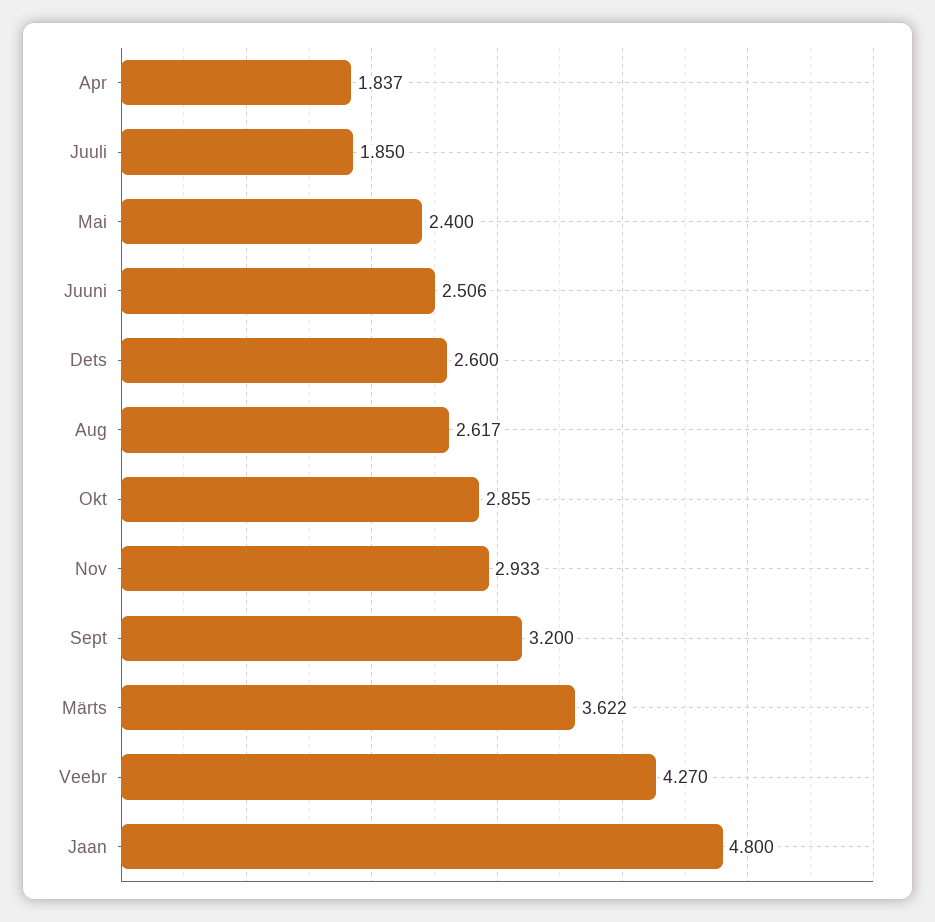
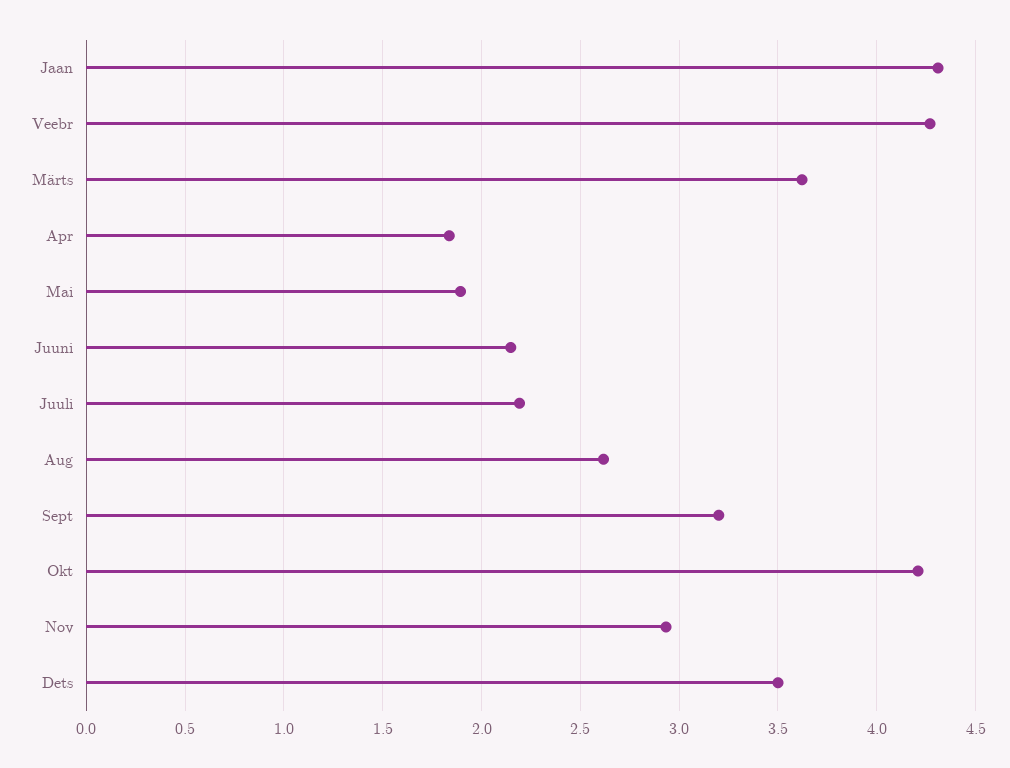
  {
    "Apr": 1.837,
-   "Juuli": 1.85,
+   "Juuli": 2.2,
-   "Mai": 2.4,
+   "Mai": 1.9,
-   "Juuni": 2.506,
+   "Juuni": 2.15,
-   "Dets": 2.6,
+   "Dets": 3.5,
    "Aug": 2.617,
-   "Okt": 2.855,
+   "Okt": 4.2,
    "Nov": 2.933,
    "Sept": 3.2,
    "Märts": 3.622,
    "Veebr": 4.27,
-   "Jaan": 4.8
+   "Jaan": 4.3
  }

